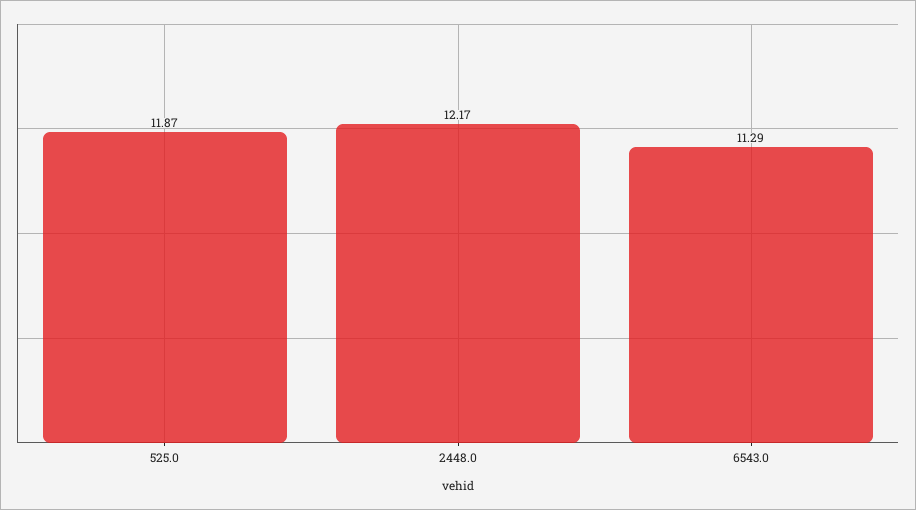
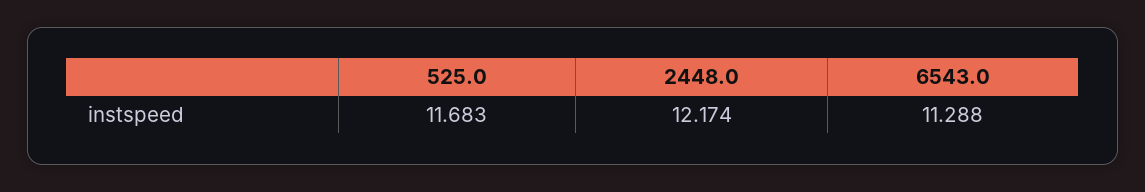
  {
-   "525.0": 11.87,
+   "525.0": 11.683,
    "2448.0": 12.174,
    "6543.0": 11.288
  }

